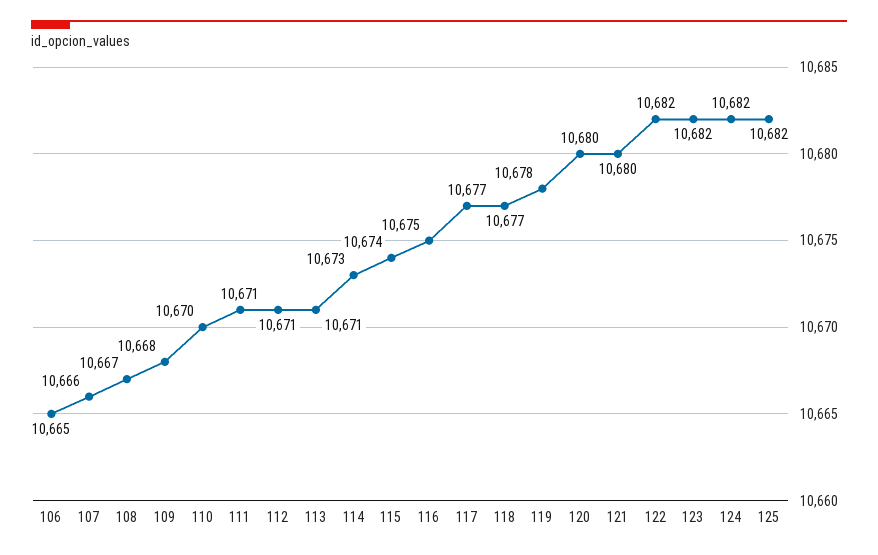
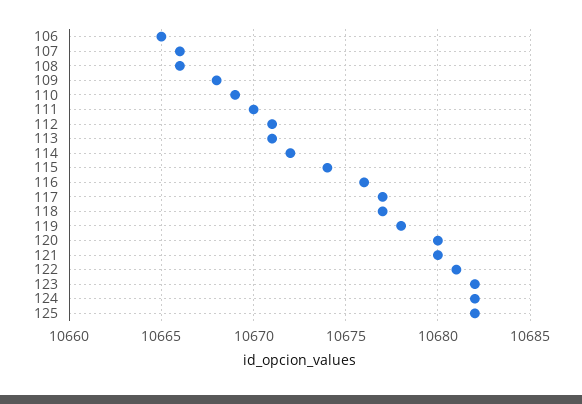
  {
    "106": 10665,
    "107": 10666,
-   "108": 10667,
+   "108": 10666,
    "109": 10668,
-   "110": 10670,
+   "110": 10669,
-   "111": 10671,
+   "111": 10670,
    "112": 10671,
    "113": 10671,
-   "114": 10673,
+   "114": 10672,
    "115": 10674,
-   "116": 10675,
+   "116": 10676,
    "117": 10677,
    "118": 10677,
    "119": 10678,
    "120": 10680,
    "121": 10680,
-   "122": 10682,
+   "122": 10681,
    "123": 10682,
    "124": 10682,
    "125": 10682
  }

